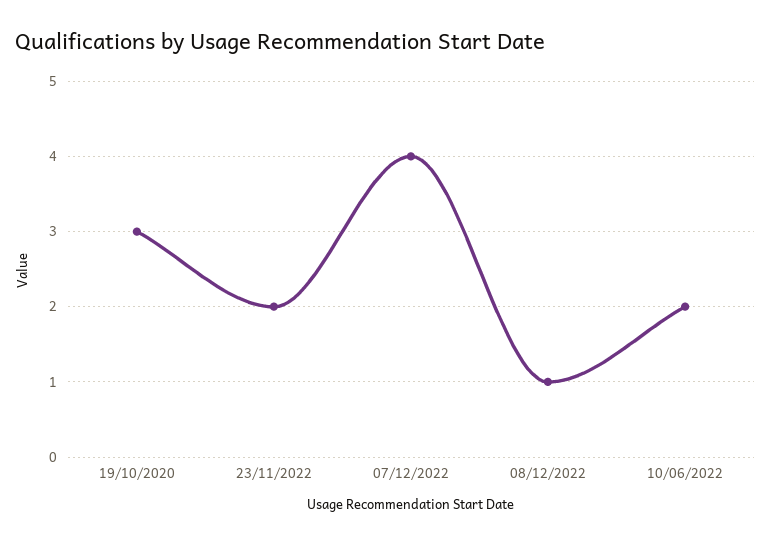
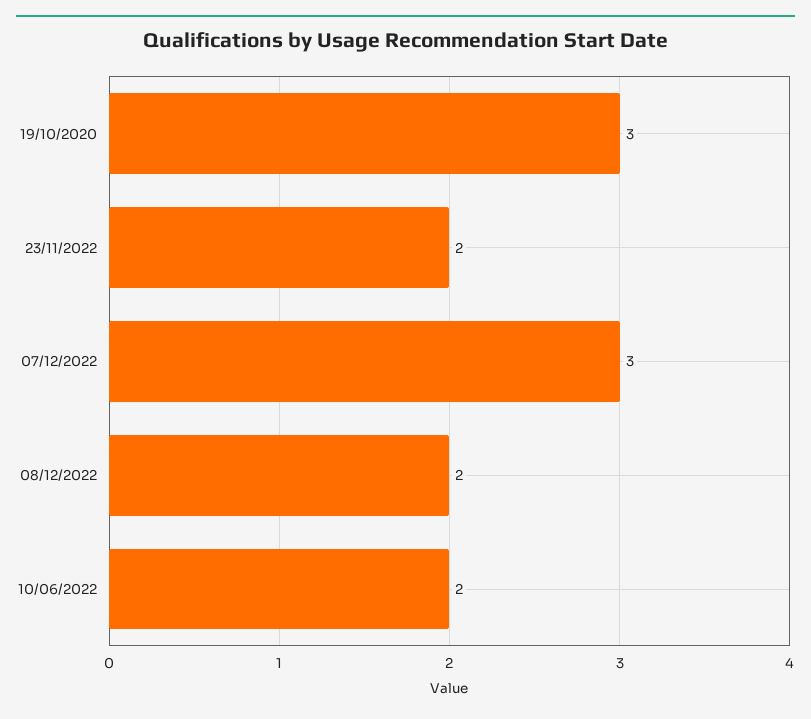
  {
    "19/10/2020": 3,
    "23/11/2022": 2,
-   "07/12/2022": 4,
+   "07/12/2022": 3,
-   "08/12/2022": 1,
+   "08/12/2022": 2,
    "10/06/2022": 2
  }

